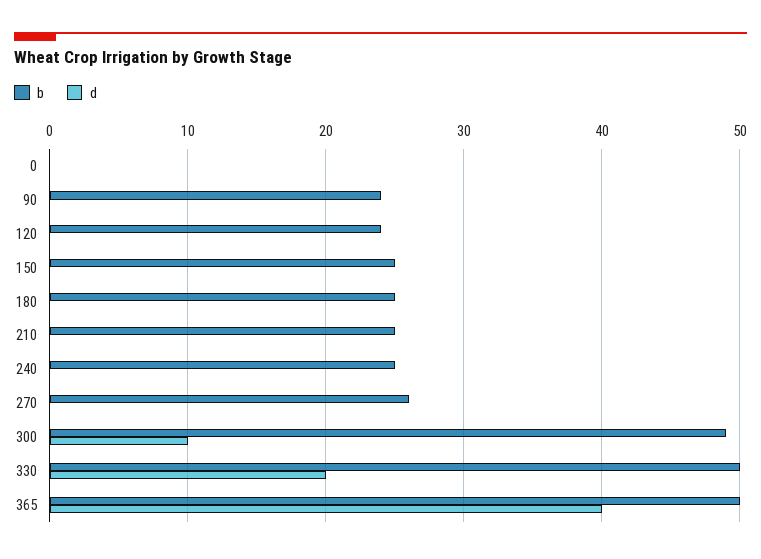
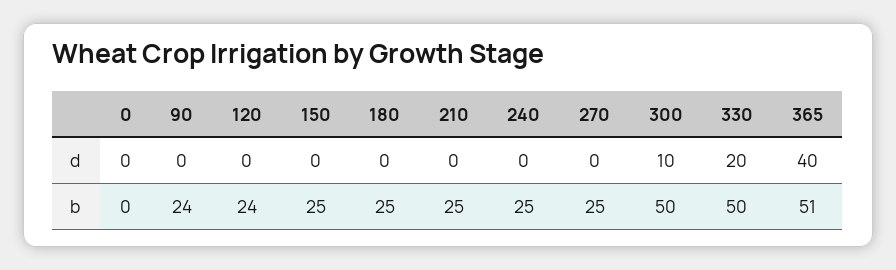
  {
    "b": {
      "0": 0,
      "90": 24,
      "120": 24,
      "150": 25,
      "180": 25,
      "210": 25,
      "240": 25,
-     "270": 26,
+     "270": 25,
-     "300": 49,
+     "300": 50,
      "330": 50,
-     "365": 50
+     "365": 51
    },
    "d": {
      "0": 0,
      "90": 0,
      "120": 0,
      "150": 0,
      "180": 0,
      "210": 0,
      "240": 0,
      "270": 0,
      "300": 10,
      "330": 20,
      "365": 40
    }
  }

